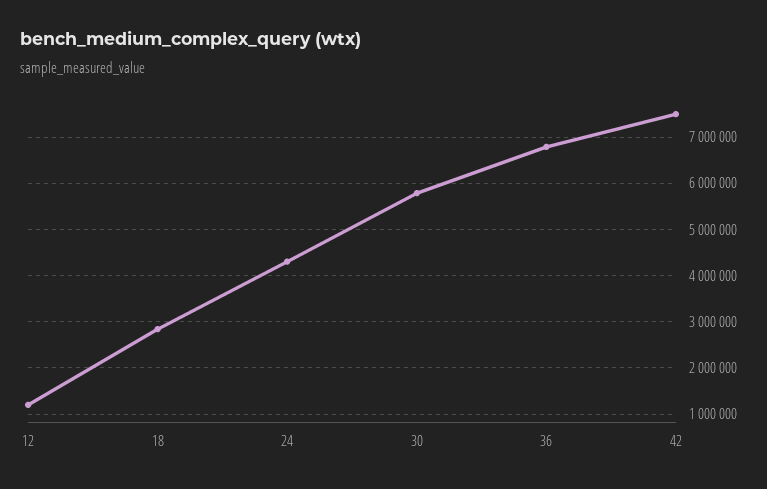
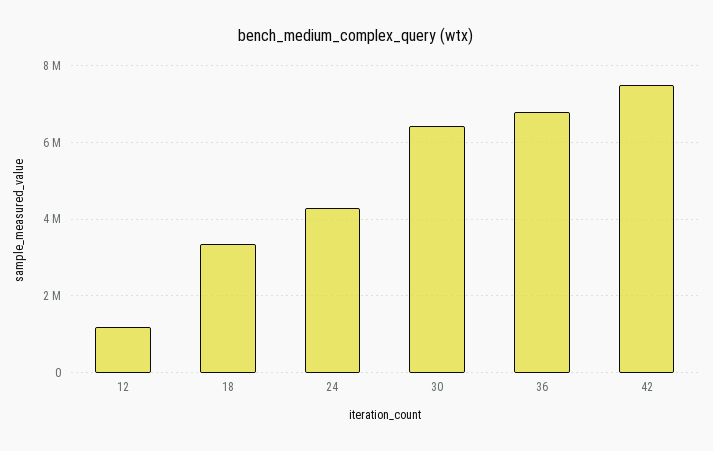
  {
    "12": 1200000,
-   "18": 2800000,
+   "18": 3400000,
    "24": 4400000,
-   "30": 5800000,
+   "30": 6400000,
    "36": 6800000,
    "42": 7400000
  }

